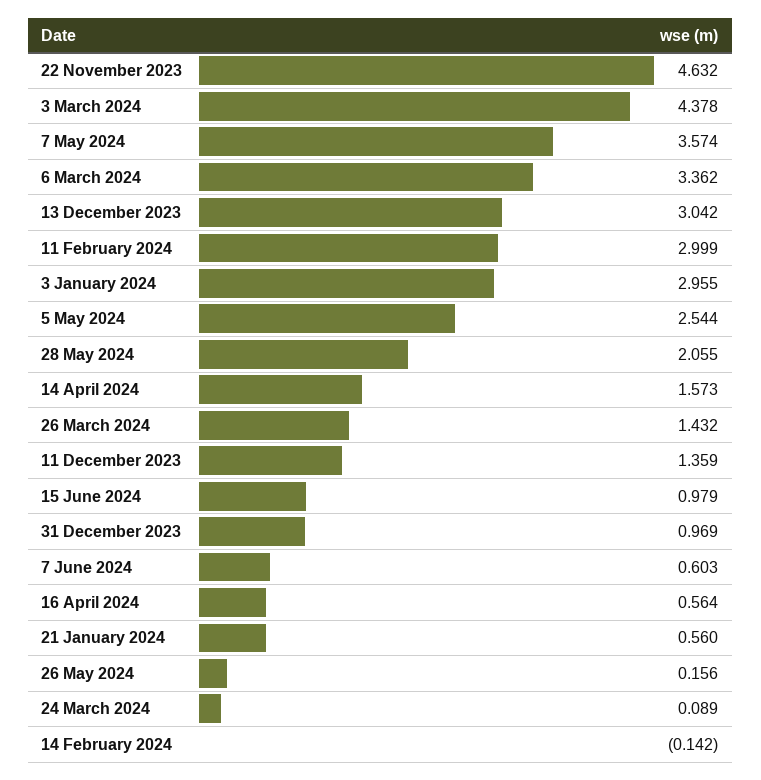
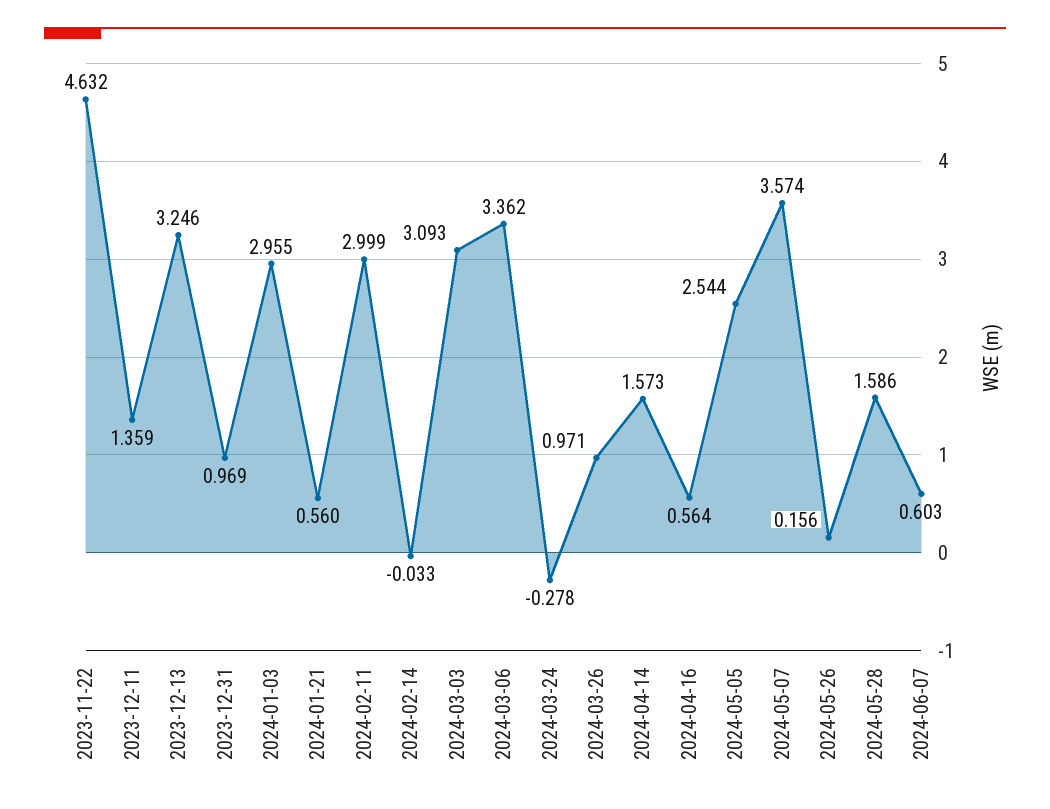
  {
    "22 November 2023": 4.632,
-   "3 March 2024": 4.378,
+   "3 March 2024": 3.093,
    "7 May 2024": 3.574,
    "6 March 2024": 3.362,
-   "13 December 2023": 3.042,
+   "13 December 2023": 3.246,
    "11 February 2024": 2.999,
    "3 January 2024": 2.955,
    "5 May 2024": 2.544,
-   "28 May 2024": 2.055,
+   "28 May 2024": 1.586,
    "14 April 2024": 1.573,
-   "26 March 2024": 1.432,
+   "26 March 2024": 0.971,
    "11 December 2023": 1.359,
-   "15 June 2024": 0.979,
    "31 December 2023": 0.969,
    "7 June 2024": 0.603,
    "16 April 2024": 0.564,
    "21 January 2024": 0.56,
    "26 May 2024": 0.156,
-   "24 March 2024": 0.089,
+   "24 March 2024": -0.278,
-   "14 February 2024": -0.142
+   "14 February 2024": -0.033
  }

